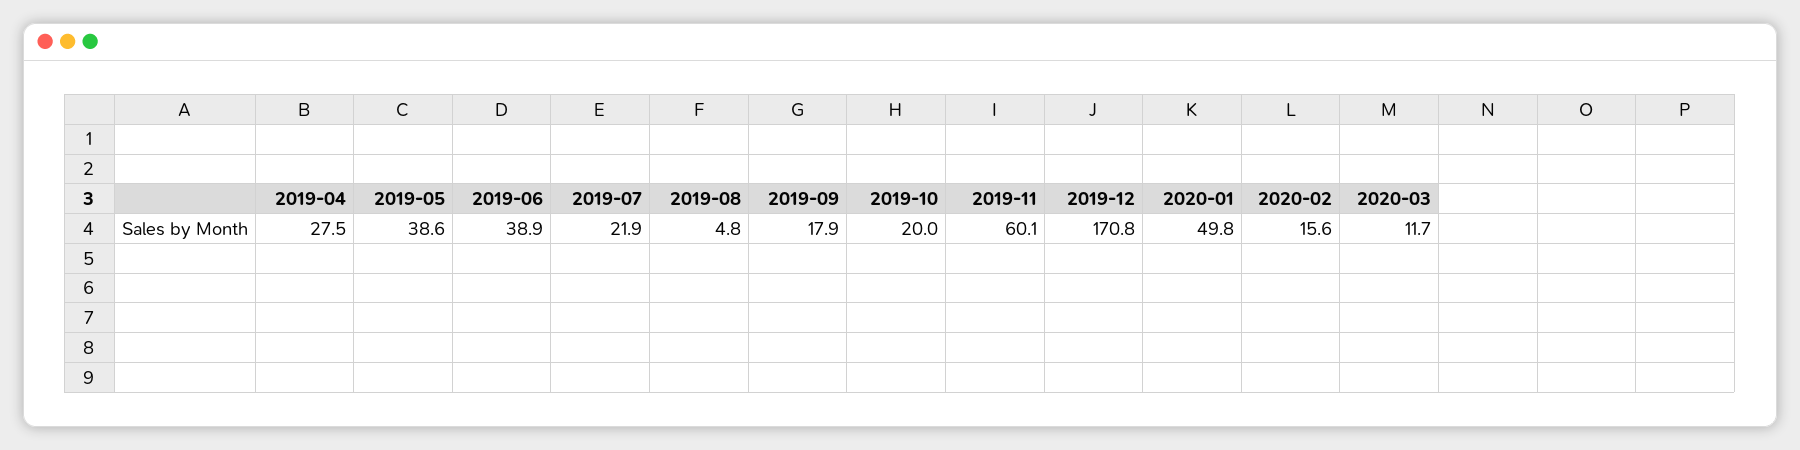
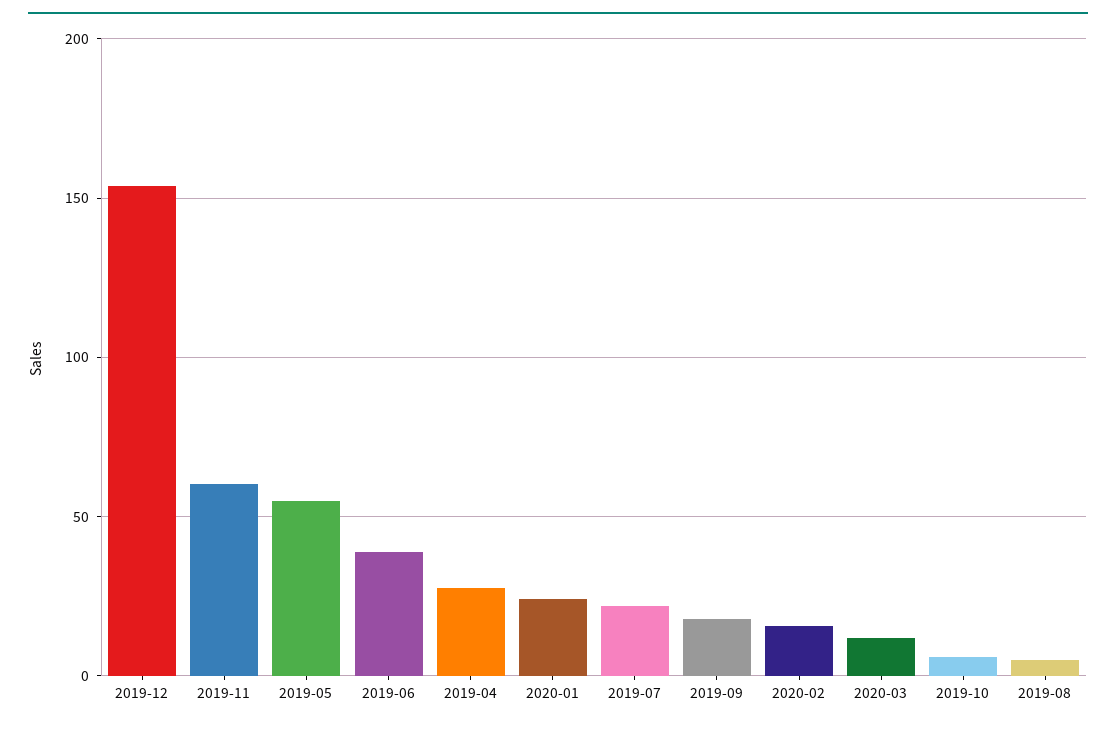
  {
    "2019-04": 27.5,
-   "2019-05": 38.6,
+   "2019-05": 55,
    "2019-06": 38.9,
    "2019-07": 21.9,
    "2019-08": 4.8,
    "2019-09": 17.9,
-   "2019-10": 20,
+   "2019-10": 5,
    "2019-11": 60.1,
-   "2019-12": 170.8,
+   "2019-12": 155,
-   "2020-01": 49.8,
+   "2020-01": 25,
    "2020-02": 15.6,
    "2020-03": 11.7
  }

